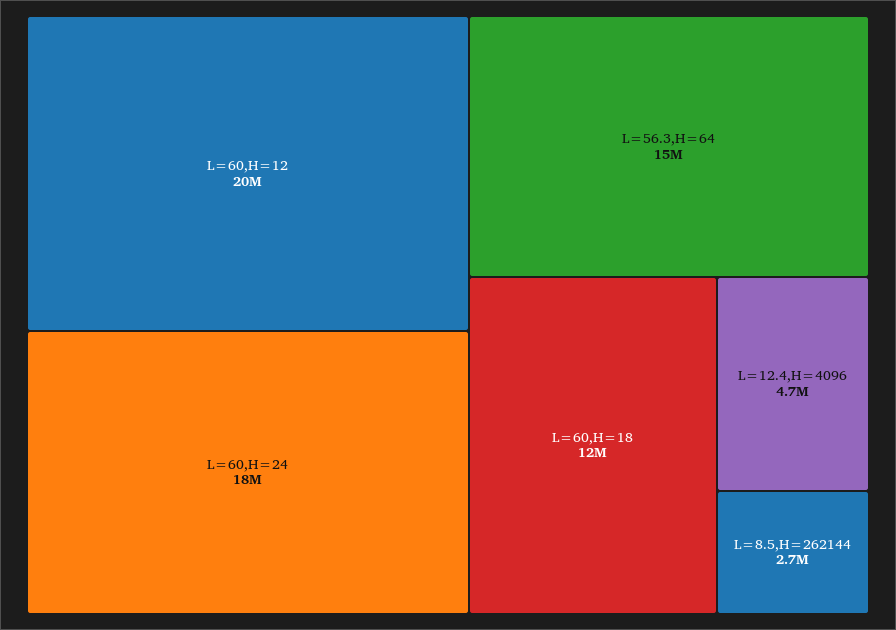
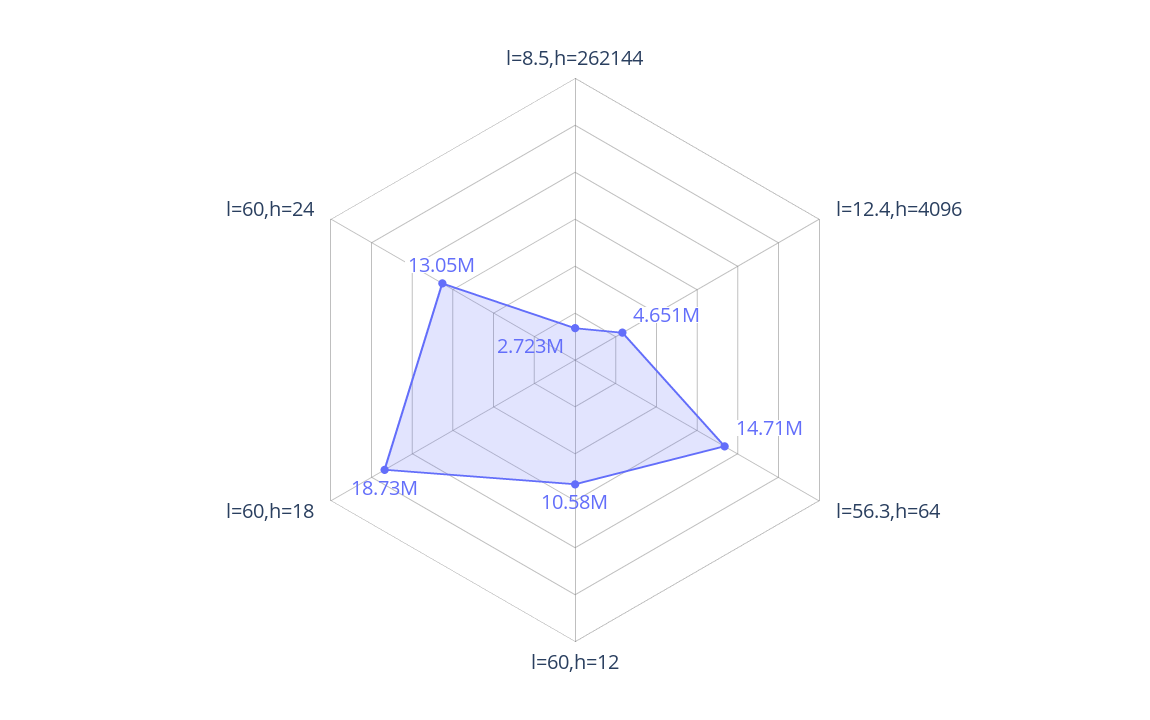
  {
-   "L=60,H=12": 20000000,
+   "L=60,H=12": 10580000,
-   "L=60,H=24": 18000000,
+   "L=60,H=24": 13050000,
    "L=56.3,H=64": 14710000,
-   "L=60,H=18": 12000000,
+   "L=60,H=18": 18730000,
    "L=12.4,H=4096": 4651000,
    "L=8.5,H=262144": 2723000
  }

